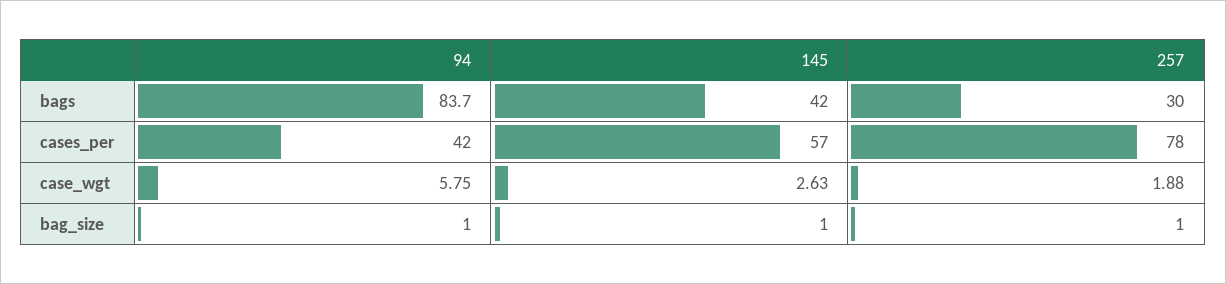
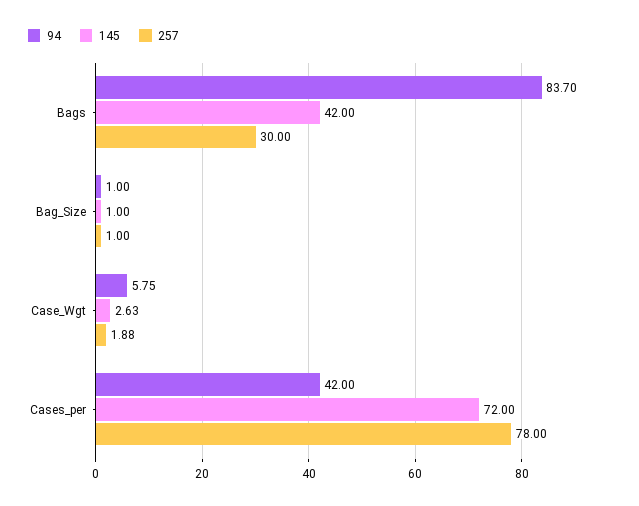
  {
    "94": {
      "bags": 83.7,
      "cases_per": 42,
      "case_wgt": 5.75,
      "bag_size": 1
    },
    "145": {
      "bags": 42,
-     "cases_per": 57,
+     "cases_per": 72,
      "case_wgt": 2.63,
      "bag_size": 1
    },
    "257": {
      "bags": 30,
      "cases_per": 78,
      "case_wgt": 1.88,
      "bag_size": 1
    }
  }

